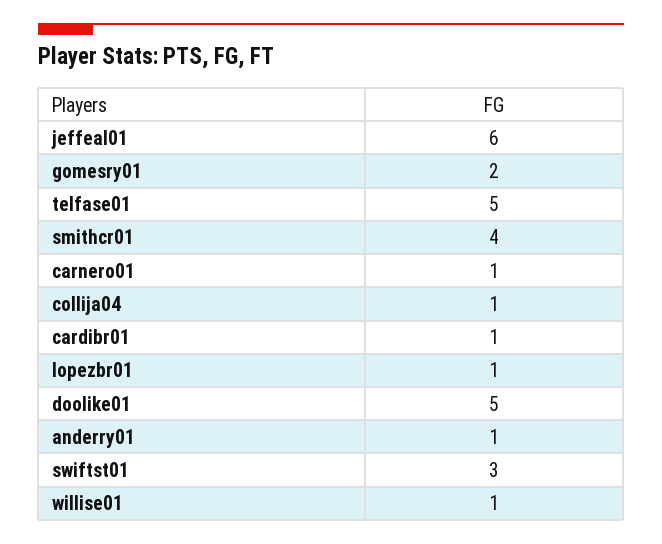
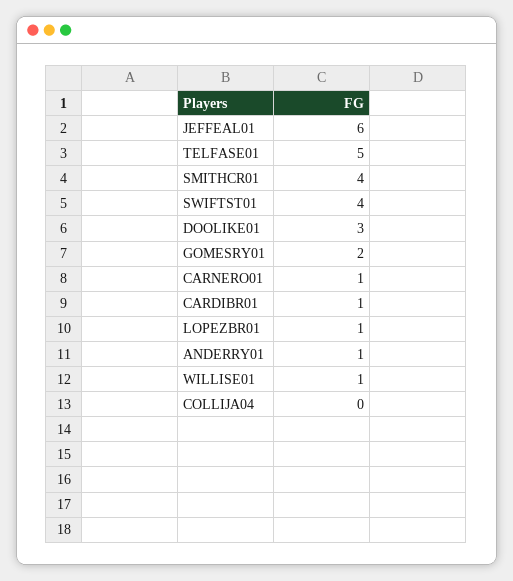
  {
    "jeffeal01": 6,
    "gomesry01": 2,
    "telfase01": 5,
    "smithcr01": 4,
    "carnero01": 1,
-   "collija04": 1,
+   "collija04": 0,
    "cardibr01": 1,
    "lopezbr01": 1,
-   "doolike01": 5,
+   "doolike01": 3,
    "anderry01": 1,
-   "swiftst01": 3,
+   "swiftst01": 4,
    "willise01": 1
  }

